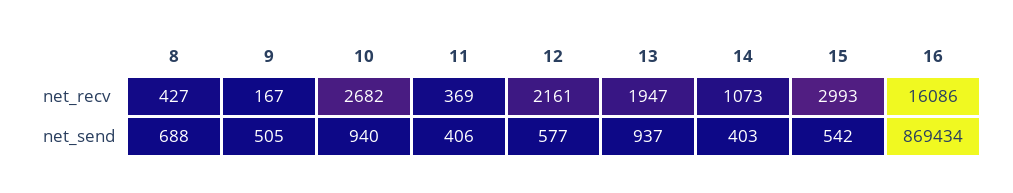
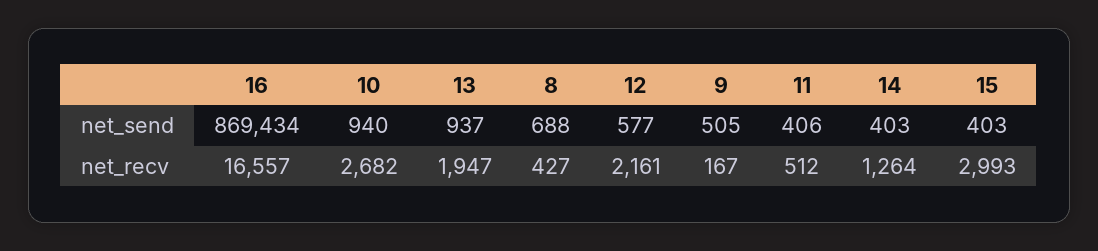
  {
    "8": {
      "net_recv": 427,
      "net_send": 688
    },
    "9": {
      "net_recv": 167,
      "net_send": 505
    },
    "10": {
      "net_recv": 2682,
      "net_send": 940
    },
    "11": {
-     "net_recv": 369,
+     "net_recv": 512,
      "net_send": 406
    },
    "12": {
      "net_recv": 2161,
      "net_send": 577
    },
    "13": {
      "net_recv": 1947,
      "net_send": 937
    },
    "14": {
-     "net_recv": 1073,
+     "net_recv": 1264,
      "net_send": 403
    },
    "15": {
      "net_recv": 2993,
-     "net_send": 542
+     "net_send": 403
    },
    "16": {
-     "net_recv": 16086,
+     "net_recv": 16557,
      "net_send": 869434
    }
  }

